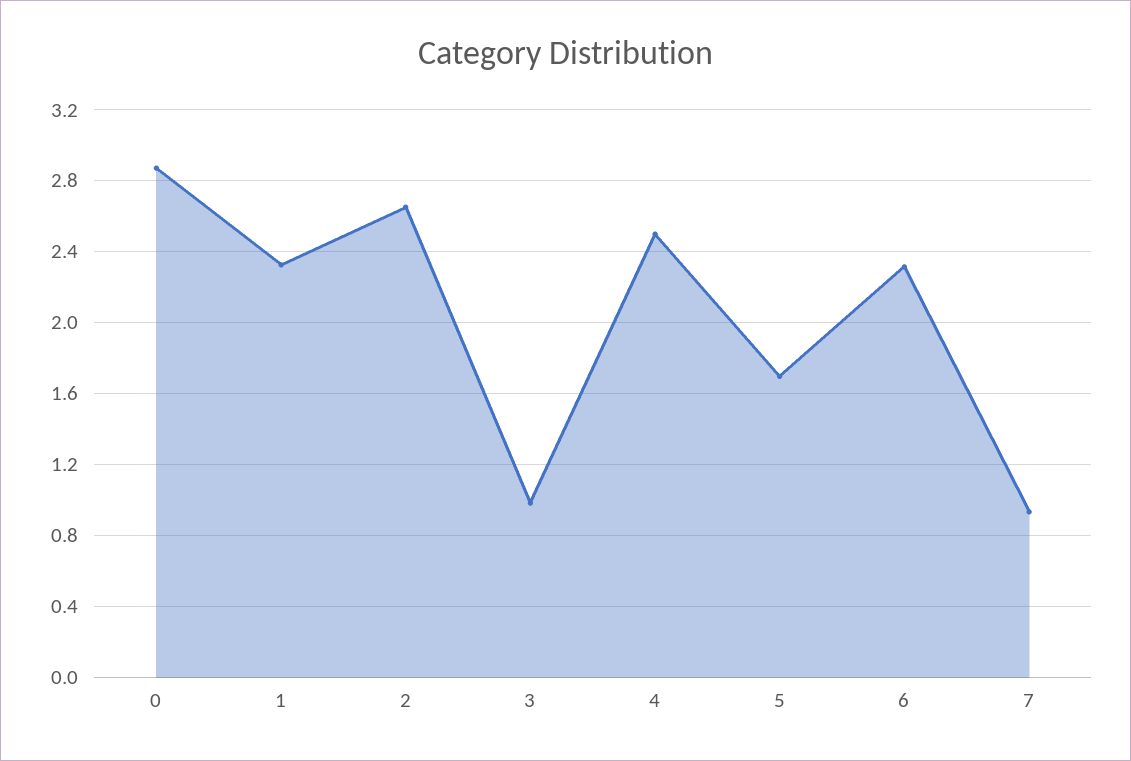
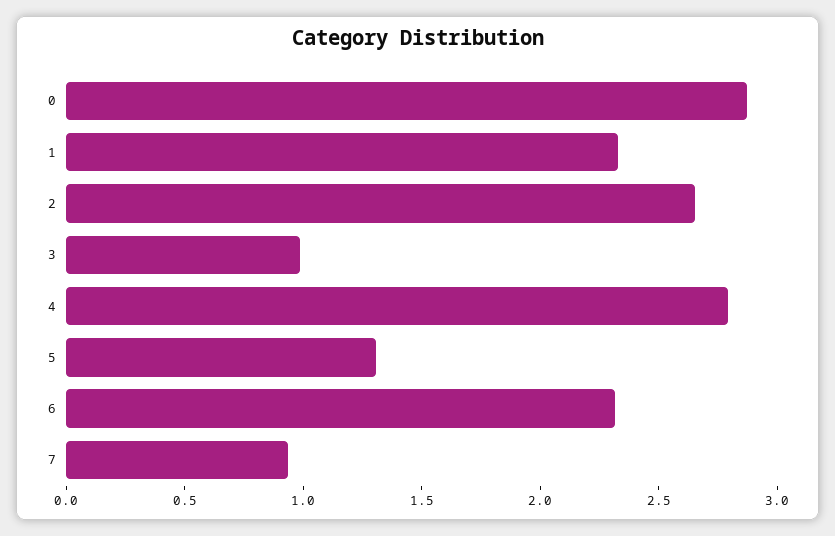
  {
    "0": 2.85,
    "1": 2.35,
    "2": 2.65,
    "3": 1,
-   "4": 2.5,
+   "4": 2.8,
-   "5": 1.7,
+   "5": 1.3,
    "6": 2.3,
    "7": 0.95
  }

